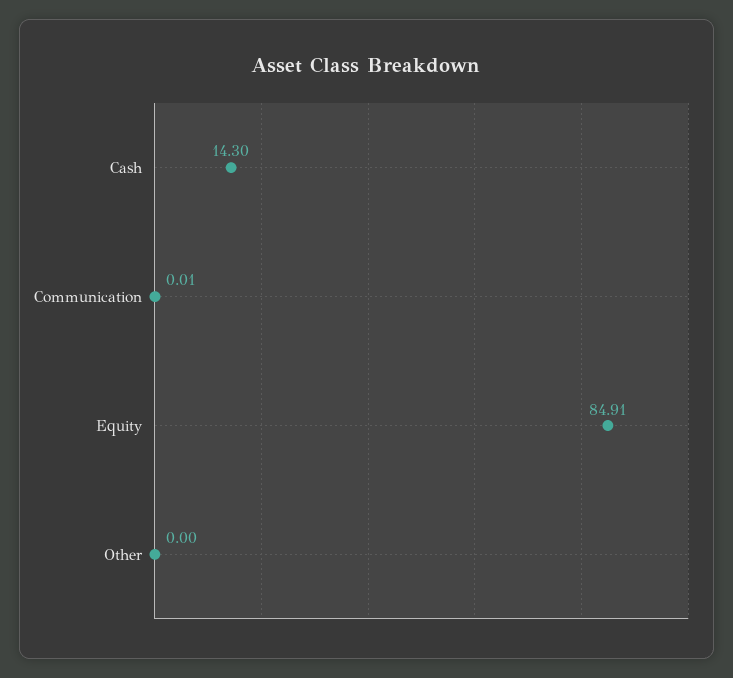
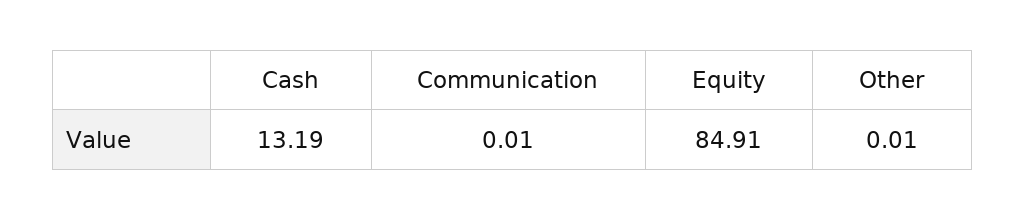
  {
-   "Cash": 14.3,
+   "Cash": 13.19,
    "Communication": 0.01,
    "Equity": 84.91,
-   "Other": 0
+   "Other": 0.01
  }

